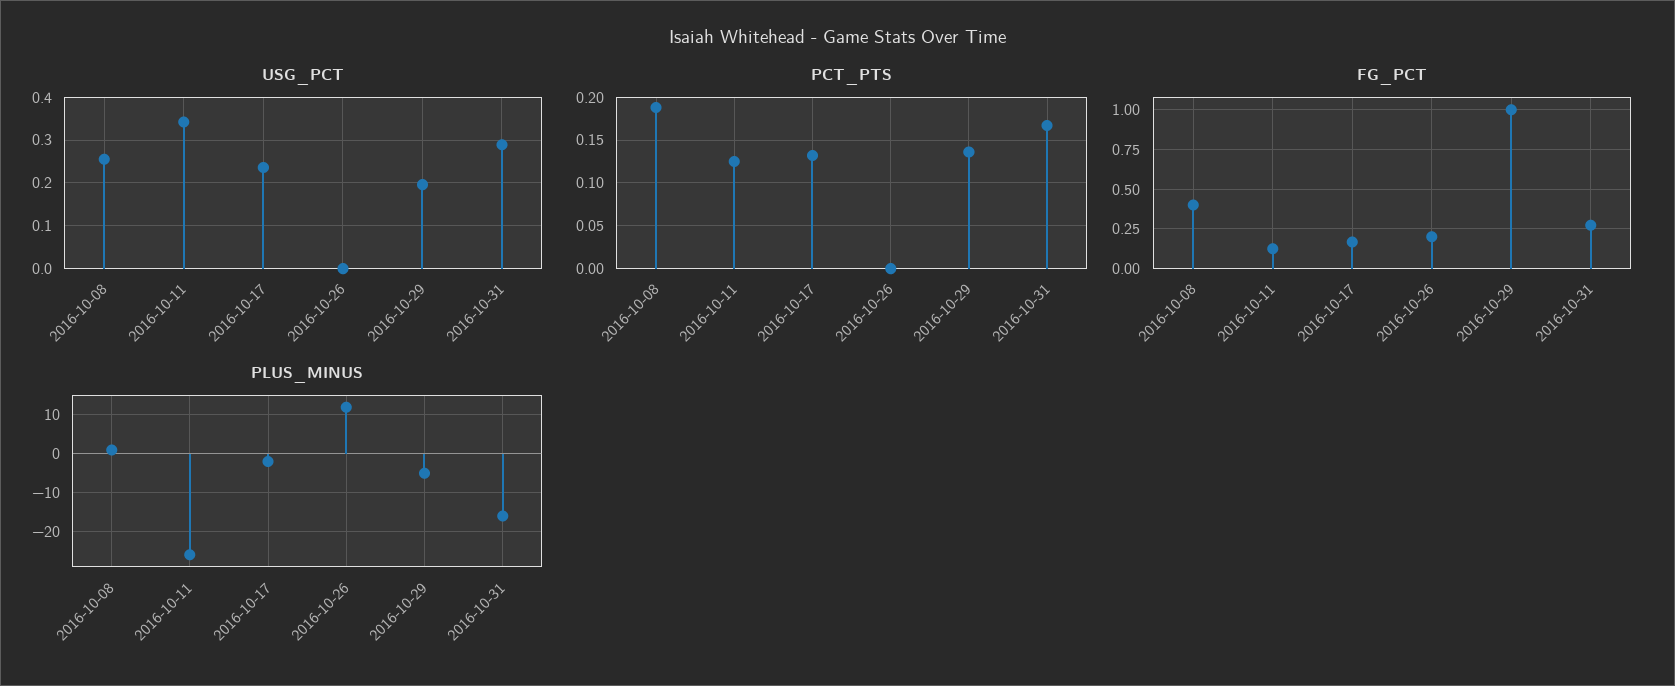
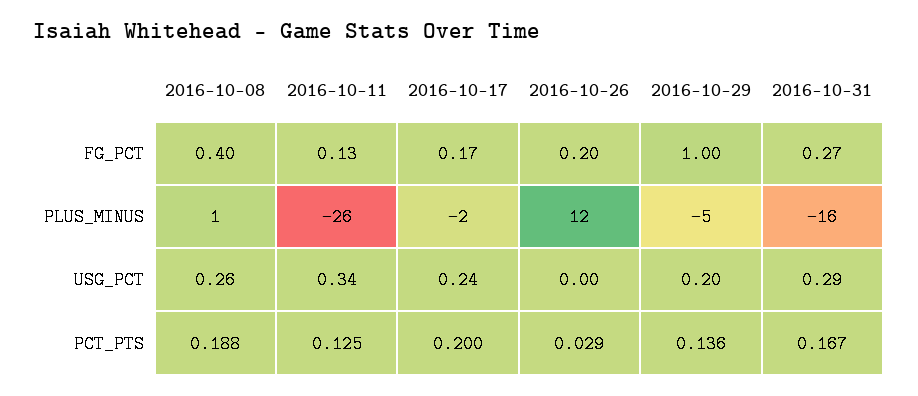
  {
    "USG_PCT": {
      "2016-10-08": 0.26,
      "2016-10-11": 0.34,
      "2016-10-17": 0.24,
      "2016-10-26": 0,
      "2016-10-29": 0.2,
      "2016-10-31": 0.29
    },
    "PCT_PTS": {
      "2016-10-08": 0.188,
      "2016-10-11": 0.125,
-     "2016-10-17": 0.13,
+     "2016-10-17": 0.2,
-     "2016-10-26": 0,
+     "2016-10-26": 0.029,
      "2016-10-29": 0.136,
      "2016-10-31": 0.167
    },
    "FG_PCT": {
      "2016-10-08": 0.4,
      "2016-10-11": 0.13,
      "2016-10-17": 0.17,
      "2016-10-26": 0.2,
      "2016-10-29": 1,
      "2016-10-31": 0.27
    },
    "PLUS_MINUS": {
      "2016-10-08": 1,
      "2016-10-11": -26,
      "2016-10-17": -2,
      "2016-10-26": 12,
      "2016-10-29": -5,
      "2016-10-31": -16
    }
  }

